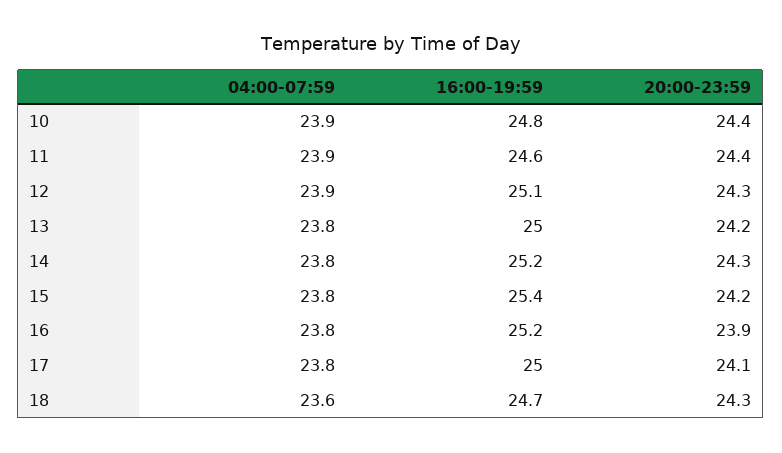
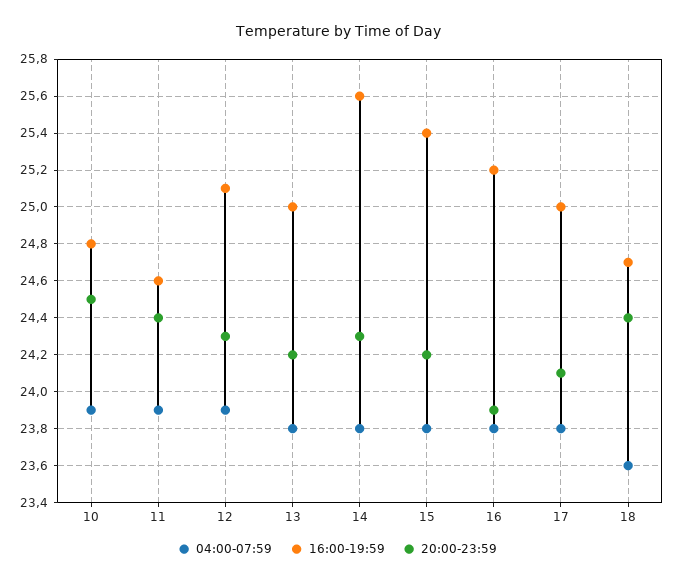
  {
    "04:00-07:59": {
      "10": 23.9,
      "11": 23.9,
      "12": 23.9,
      "13": 23.8,
      "14": 23.8,
      "15": 23.8,
      "16": 23.8,
      "17": 23.8,
      "18": 23.6
    },
    "16:00-19:59": {
      "10": 24.8,
      "11": 24.6,
      "12": 25.1,
      "13": 25,
-     "14": 25.2,
+     "14": 25.6,
      "15": 25.4,
      "16": 25.2,
      "17": 25,
      "18": 24.7
    },
    "20:00-23:59": {
-     "10": 24.4,
+     "10": 24.5,
      "11": 24.4,
      "12": 24.3,
      "13": 24.2,
      "14": 24.3,
      "15": 24.2,
      "16": 23.9,
      "17": 24.1,
-     "18": 24.3
+     "18": 24.4
    }
  }

